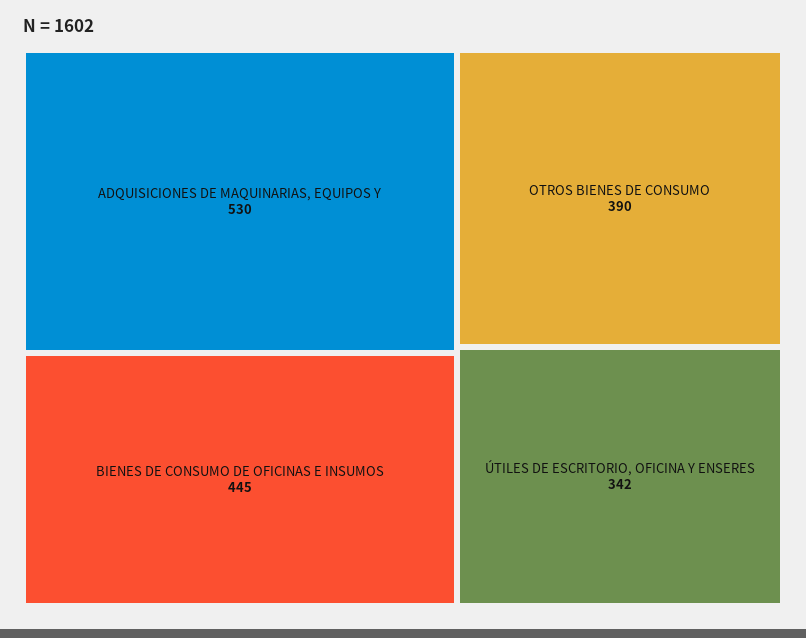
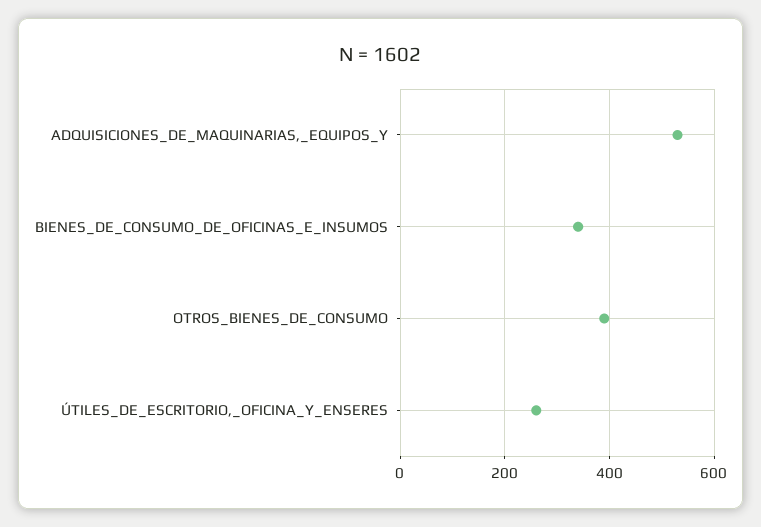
  {
    "ADQUISICIONES DE MAQUINARIAS, EQUIPOS Y": 530,
-   "BIENES DE CONSUMO DE OFICINAS E INSUMOS": 445,
+   "BIENES DE CONSUMO DE OFICINAS E INSUMOS": 340,
    "OTROS BIENES DE CONSUMO": 390,
-   "ÚTILES DE ESCRITORIO, OFICINA Y ENSERES": 342
+   "ÚTILES DE ESCRITORIO, OFICINA Y ENSERES": 260
  }

